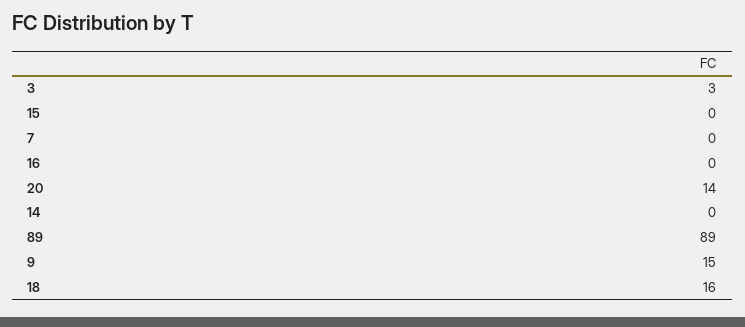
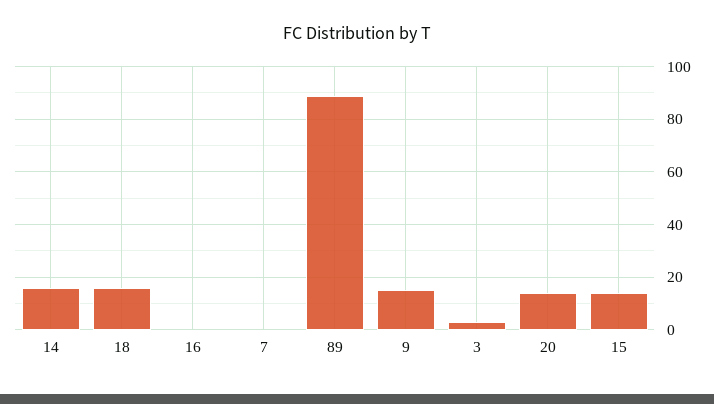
  {
    "3": 3,
-   "15": 0,
+   "15": 15,
    "7": 0,
    "16": 0,
    "20": 14,
-   "14": 0,
+   "14": 15,
    "89": 89,
    "9": 15,
    "18": 16
  }

